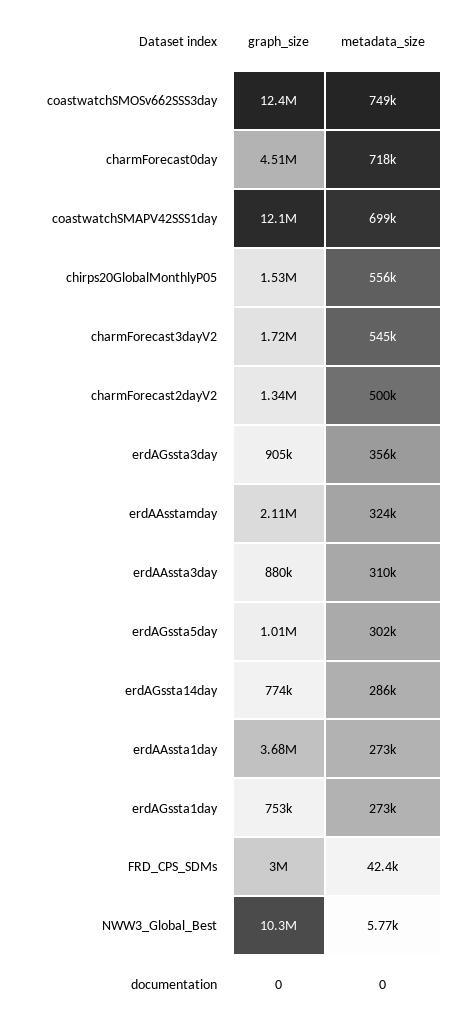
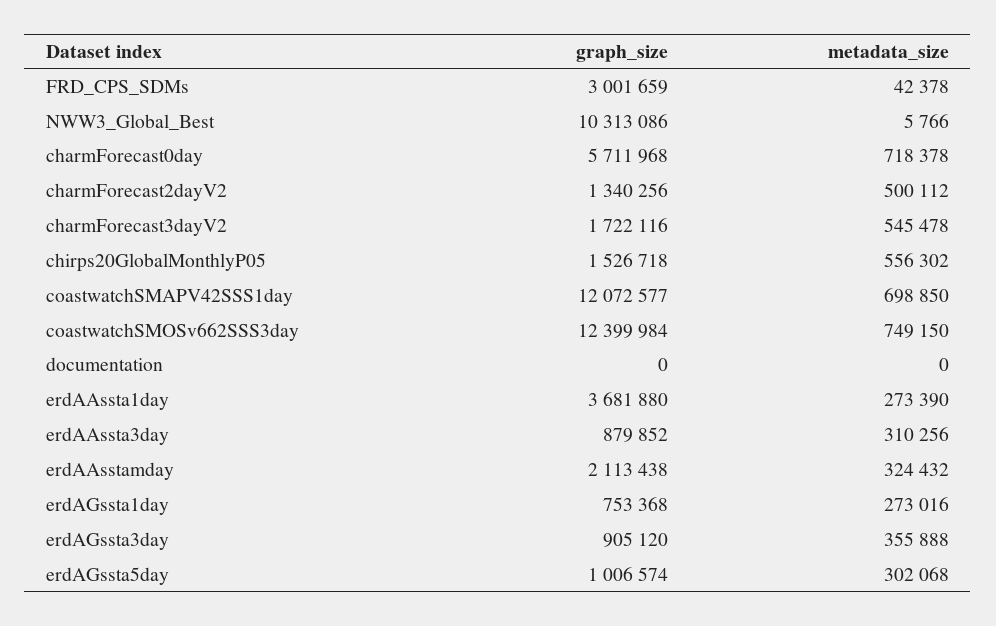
  {
    "graph_size": {
      "coastwatchSMOSv662SSS3day": 12399984,
-     "charmForecast0day": 4510000,
+     "charmForecast0day": 5711968,
      "coastwatchSMAPV42SSS1day": 12072577,
      "chirps20GlobalMonthlyP05": 1526718,
      "charmForecast3dayV2": 1722116,
      "charmForecast2dayV2": 1340256,
      "erdAGssta3day": 905120,
      "erdAAsstamday": 2113438,
      "erdAAssta3day": 879852,
      "erdAGssta5day": 1006574,
-     "erdAGssta14day": 774000,
      "erdAAssta1day": 3681880,
      "erdAGssta1day": 753368,
      "FRD_CPS_SDMs": 3001659,
      "NWW3_Global_Best": 10313086,
      "documentation": 0
    },
    "metadata_size": {
      "coastwatchSMOSv662SSS3day": 749150,
      "charmForecast0day": 718378,
      "coastwatchSMAPV42SSS1day": 698850,
      "chirps20GlobalMonthlyP05": 556302,
      "charmForecast3dayV2": 545478,
      "charmForecast2dayV2": 500112,
      "erdAGssta3day": 355888,
      "erdAAsstamday": 324432,
      "erdAAssta3day": 310256,
      "erdAGssta5day": 302068,
-     "erdAGssta14day": 286000,
      "erdAAssta1day": 273390,
      "erdAGssta1day": 273016,
      "FRD_CPS_SDMs": 42378,
      "NWW3_Global_Best": 5766,
      "documentation": 0
    }
  }

